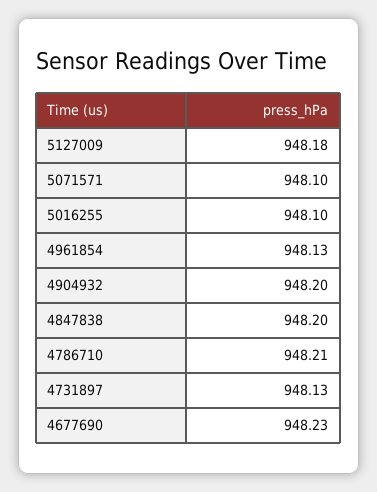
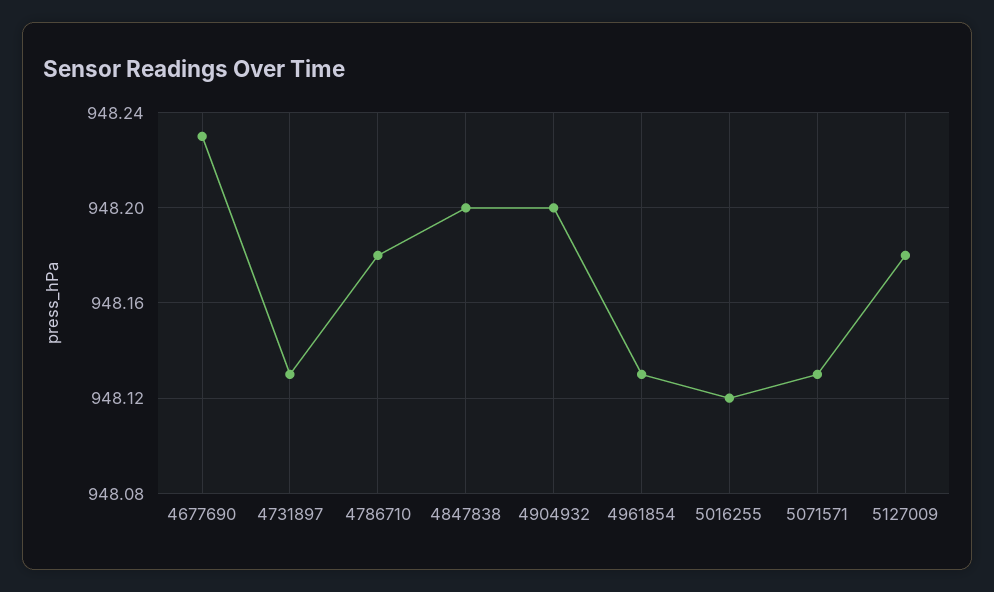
  {
    "5127009": 948.18,
-   "5071571": 948.1,
+   "5071571": 948.13,
-   "5016255": 948.1,
+   "5016255": 948.12,
    "4961854": 948.13,
    "4904932": 948.2,
    "4847838": 948.2,
-   "4786710": 948.21,
+   "4786710": 948.18,
    "4731897": 948.13,
    "4677690": 948.23
  }

